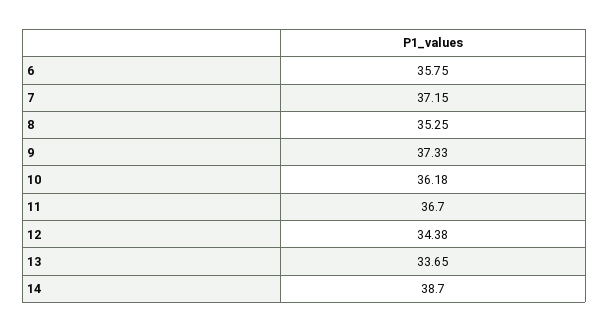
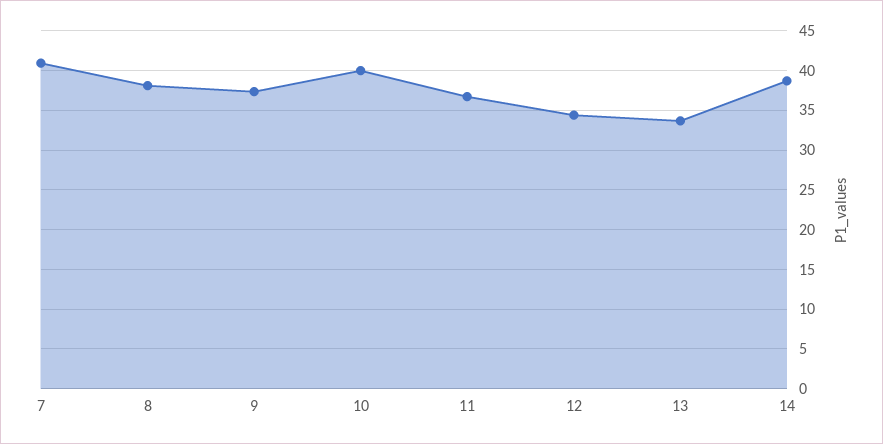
  {
-   "6": 35.75,
-   "7": 37.15,
+   "7": 41,
-   "8": 35.25,
+   "8": 38,
    "9": 37.33,
-   "10": 36.18,
+   "10": 40,
    "11": 36.7,
    "12": 34.38,
    "13": 33.65,
    "14": 38.7
  }

